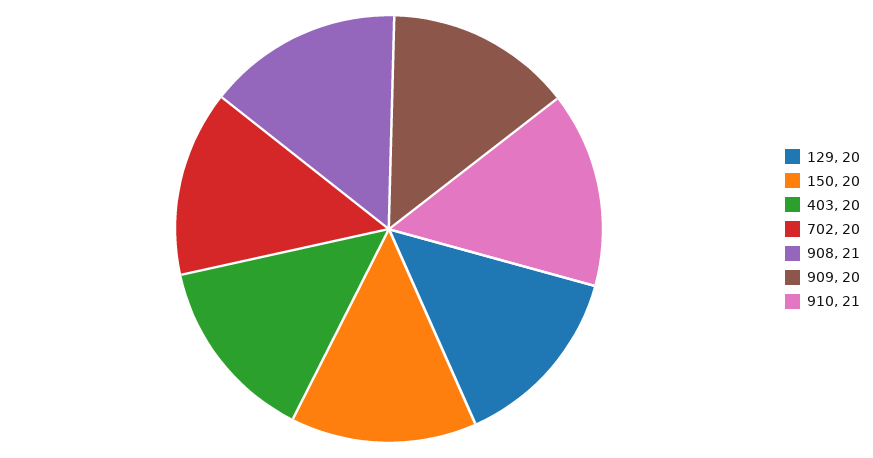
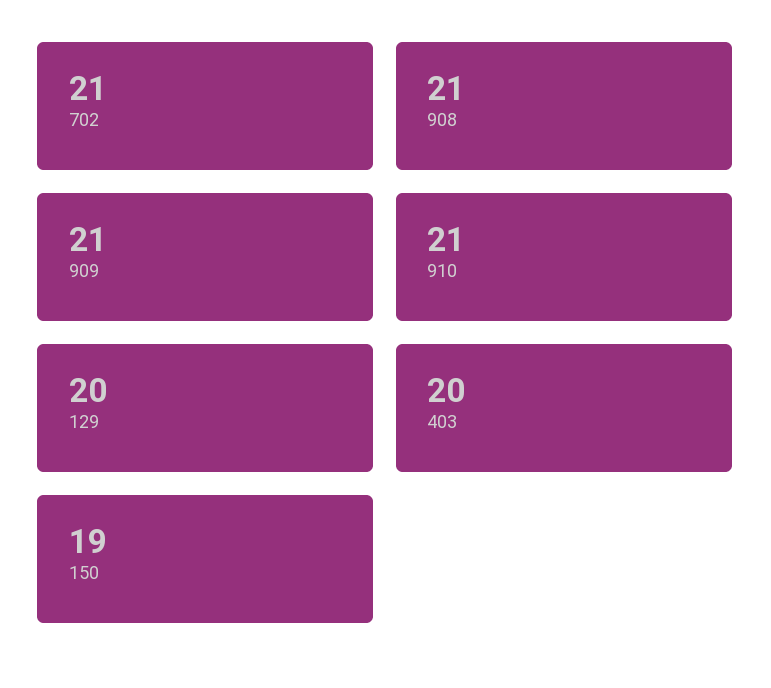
  {
    "129": 20,
-   "150": 20,
+   "150": 19,
    "403": 20,
-   "702": 20,
+   "702": 21,
    "908": 21,
-   "909": 20,
+   "909": 21,
    "910": 21
  }

